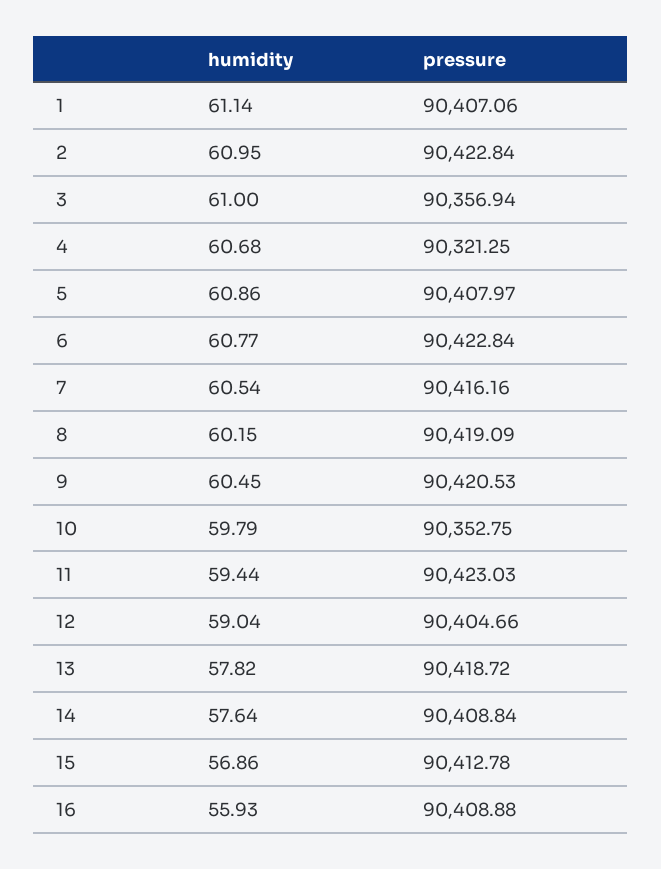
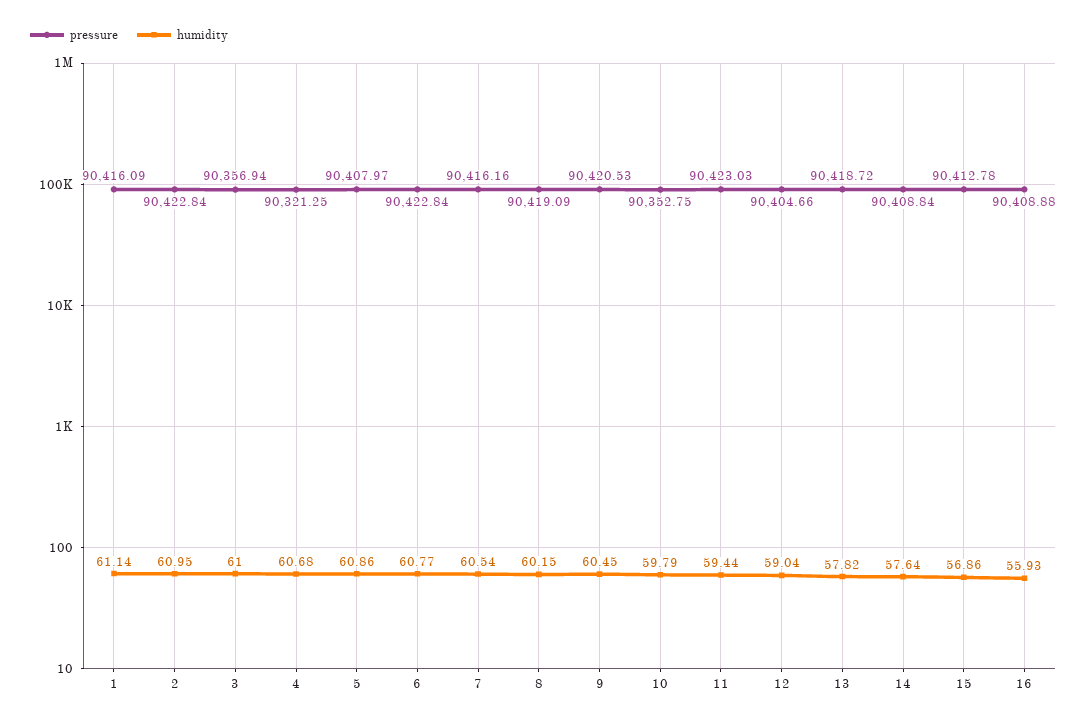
  {
    "humidity": {
      "1": 61.14,
      "2": 60.95,
      "3": 61,
      "4": 60.68,
      "5": 60.86,
      "6": 60.77,
      "7": 60.54,
      "8": 60.15,
      "9": 60.45,
      "10": 59.79,
      "11": 59.44,
      "12": 59.04,
      "13": 57.82,
      "14": 57.64,
      "15": 56.86,
      "16": 55.93
    },
    "pressure": {
-     "1": 90407.06,
+     "1": 90416.09,
      "2": 90422.84,
      "3": 90356.94,
      "4": 90321.25,
      "5": 90407.97,
      "6": 90422.84,
      "7": 90416.16,
      "8": 90419.09,
      "9": 90420.53,
      "10": 90352.75,
      "11": 90423.03,
      "12": 90404.66,
      "13": 90418.72,
      "14": 90408.84,
      "15": 90412.78,
      "16": 90408.88
    }
  }

